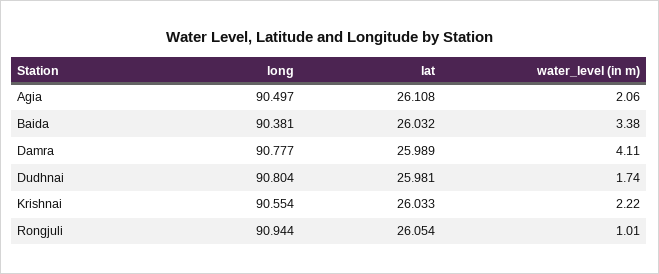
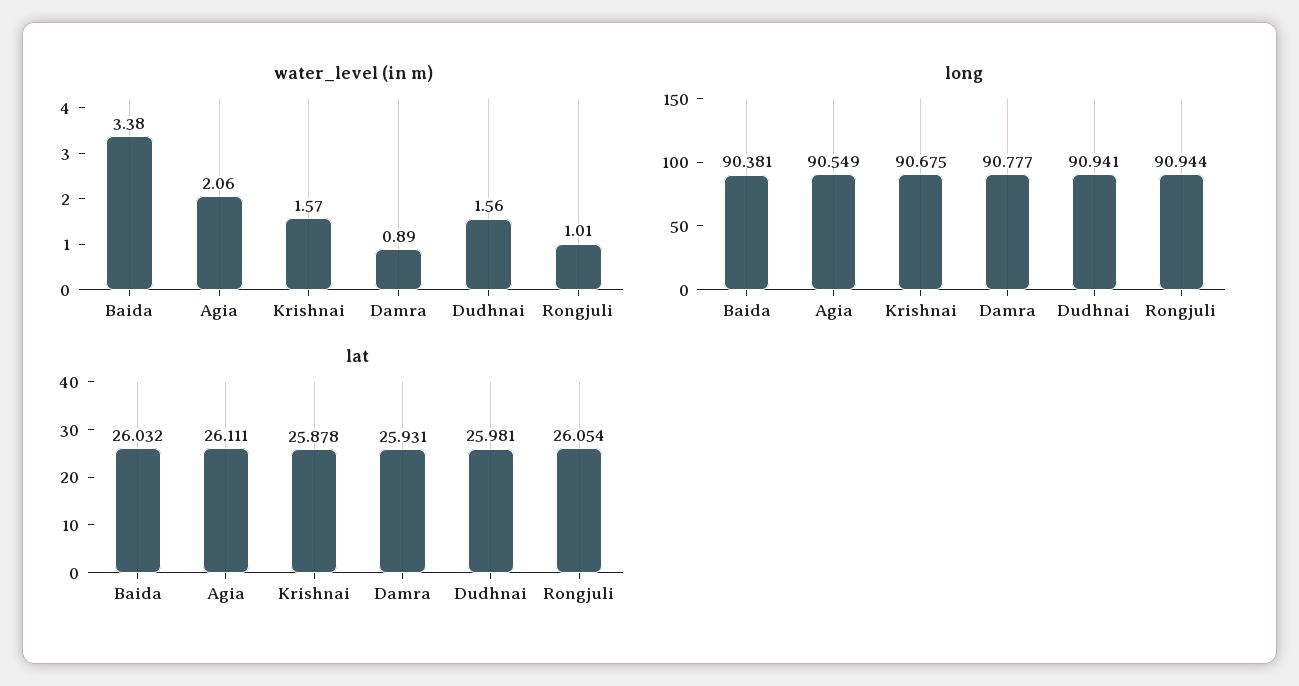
  {
    "long": {
-     "Agia": 90.497,
+     "Agia": 90.549,
      "Baida": 90.381,
      "Damra": 90.777,
-     "Dudhnai": 90.804,
+     "Dudhnai": 90.941,
-     "Krishnai": 90.554,
+     "Krishnai": 90.675,
      "Rongjuli": 90.944
    },
    "lat": {
-     "Agia": 26.108,
+     "Agia": 26.111,
      "Baida": 26.032,
-     "Damra": 25.989,
+     "Damra": 25.931,
      "Dudhnai": 25.981,
-     "Krishnai": 26.033,
+     "Krishnai": 25.878,
      "Rongjuli": 26.054
    },
    "water_level (in m)": {
      "Agia": 2.06,
      "Baida": 3.38,
-     "Damra": 4.11,
+     "Damra": 0.89,
-     "Dudhnai": 1.74,
+     "Dudhnai": 1.56,
-     "Krishnai": 2.22,
+     "Krishnai": 1.57,
      "Rongjuli": 1.01
    }
  }

